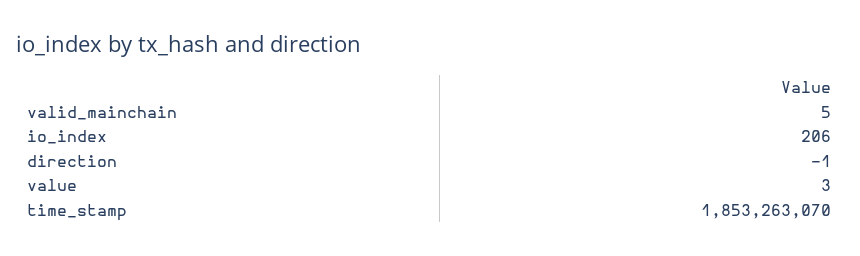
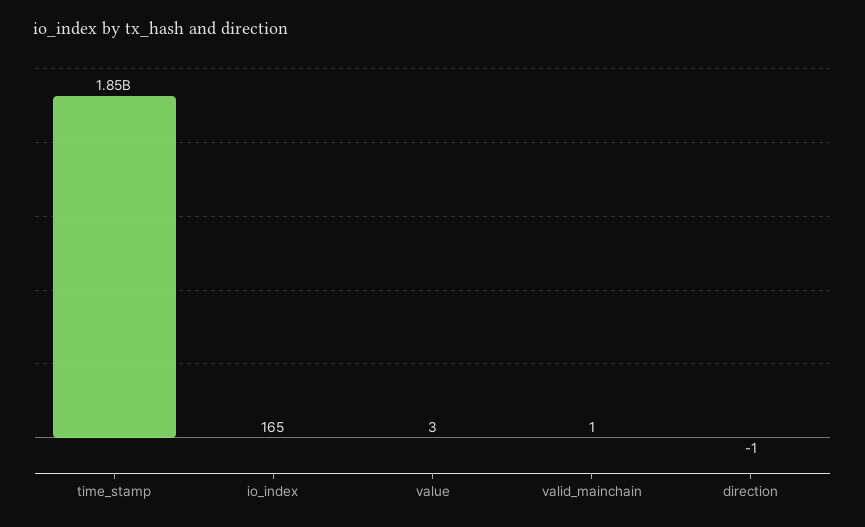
  {
-   "valid_mainchain": 5,
+   "valid_mainchain": 1,
-   "io_index": 206,
+   "io_index": 165,
    "direction": -1,
    "value": 3,
    "time_stamp": 1853263070
  }

